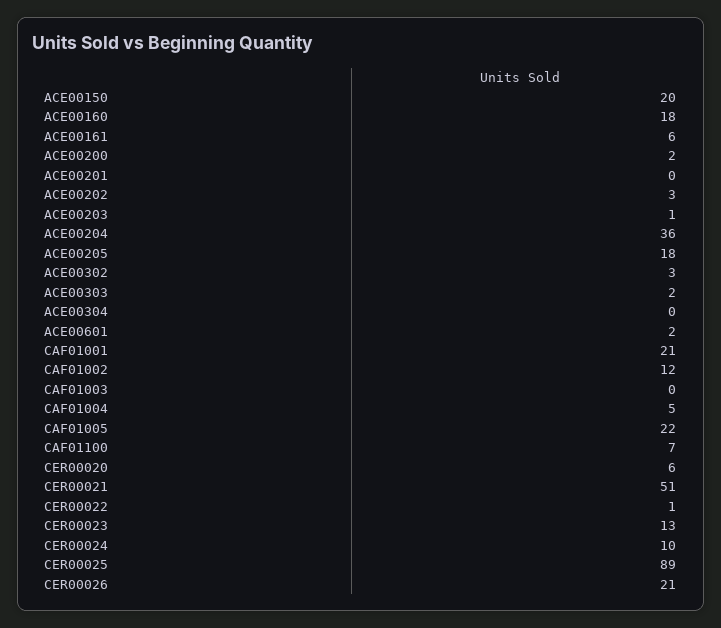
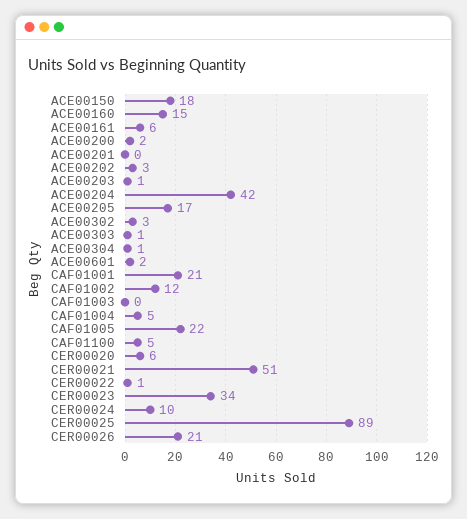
  {
-   "ACE00150": 20,
+   "ACE00150": 18,
-   "ACE00160": 18,
+   "ACE00160": 15,
    "ACE00161": 6,
    "ACE00200": 2,
    "ACE00201": 0,
    "ACE00202": 3,
    "ACE00203": 1,
-   "ACE00204": 36,
+   "ACE00204": 42,
-   "ACE00205": 18,
+   "ACE00205": 17,
    "ACE00302": 3,
-   "ACE00303": 2,
+   "ACE00303": 1,
-   "ACE00304": 0,
+   "ACE00304": 1,
    "ACE00601": 2,
    "CAF01001": 21,
    "CAF01002": 12,
    "CAF01003": 0,
    "CAF01004": 5,
    "CAF01005": 22,
-   "CAF01100": 7,
+   "CAF01100": 5,
    "CER00020": 6,
    "CER00021": 51,
    "CER00022": 1,
-   "CER00023": 13,
+   "CER00023": 34,
    "CER00024": 10,
    "CER00025": 89,
    "CER00026": 21
  }

